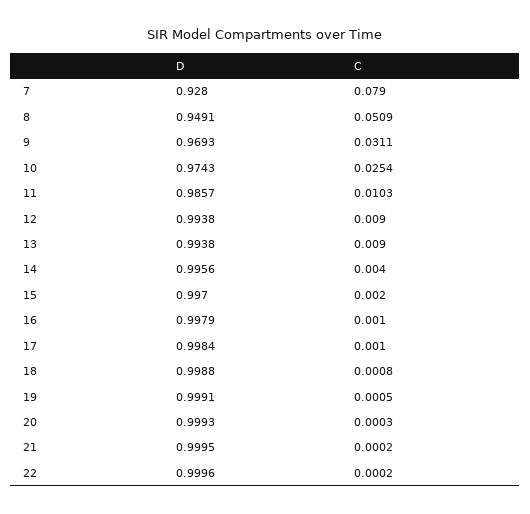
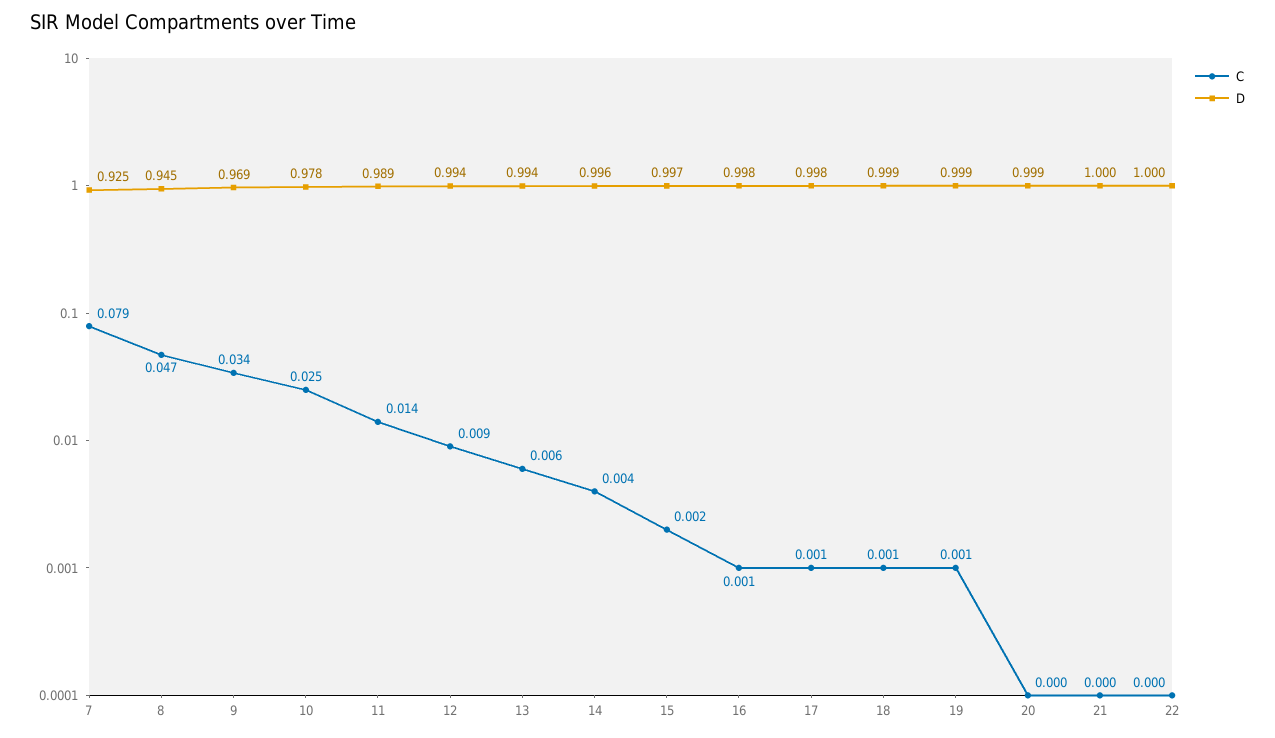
  {
    "D": {
-     "7": 0.928,
+     "7": 0.925,
-     "8": 0.9491,
+     "8": 0.945,
      "9": 0.9693,
-     "10": 0.9743,
+     "10": 0.978,
-     "11": 0.9857,
+     "11": 0.989,
      "12": 0.9938,
      "13": 0.9938,
      "14": 0.9956,
      "15": 0.997,
      "16": 0.9979,
      "17": 0.9984,
      "18": 0.9988,
      "19": 0.9991,
      "20": 0.9993,
      "21": 0.9995,
      "22": 0.9996
    },
    "C": {
      "7": 0.079,
-     "8": 0.0509,
+     "8": 0.047,
-     "9": 0.0311,
+     "9": 0.034,
      "10": 0.0254,
-     "11": 0.0103,
+     "11": 0.014,
      "12": 0.009,
-     "13": 0.009,
+     "13": 0.006,
      "14": 0.004,
      "15": 0.002,
      "16": 0.001,
      "17": 0.001,
      "18": 0.0008,
      "19": 0.0005,
      "20": 0.0003,
      "21": 0.0002,
      "22": 0.0002
    }
  }

